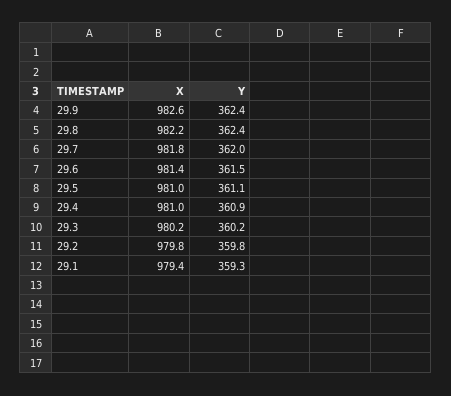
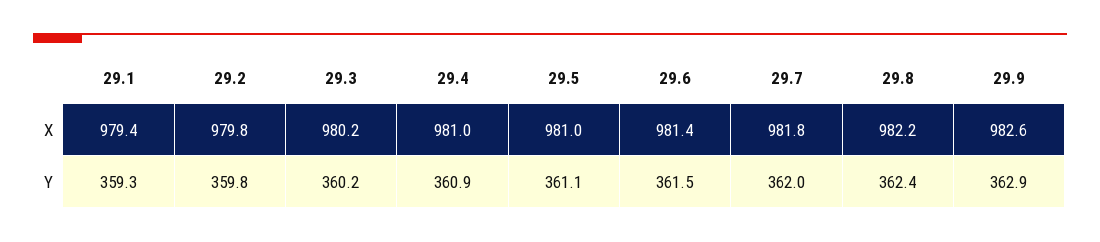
  {
    "X": {
      "29.9": 982.6,
      "29.8": 982.2,
      "29.7": 981.8,
      "29.6": 981.4,
      "29.5": 981,
      "29.4": 981,
      "29.3": 980.2,
      "29.2": 979.8,
      "29.1": 979.4
    },
    "Y": {
-     "29.9": 362.4,
+     "29.9": 362.9,
      "29.8": 362.4,
      "29.7": 362,
      "29.6": 361.5,
      "29.5": 361.1,
      "29.4": 360.9,
      "29.3": 360.2,
      "29.2": 359.8,
      "29.1": 359.3
    }
  }

